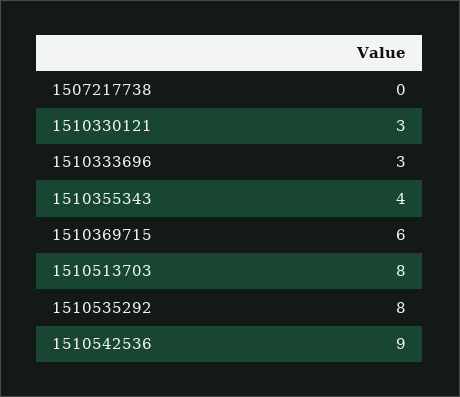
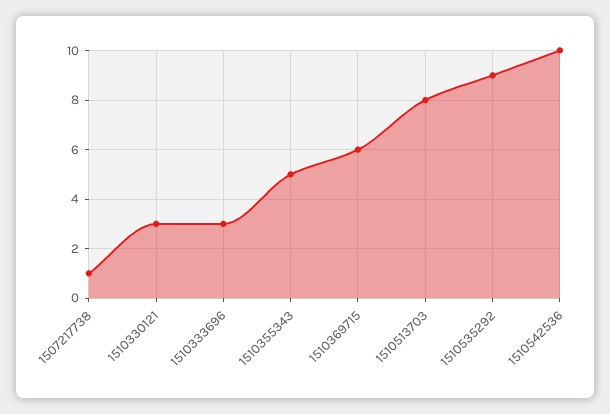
  {
-   "1507217738": 0,
+   "1507217738": 1,
    "1510330121": 3,
    "1510333696": 3,
-   "1510355343": 4,
+   "1510355343": 5,
    "1510369715": 6,
    "1510513703": 8,
-   "1510535292": 8,
+   "1510535292": 9,
-   "1510542536": 9
+   "1510542536": 10
  }

